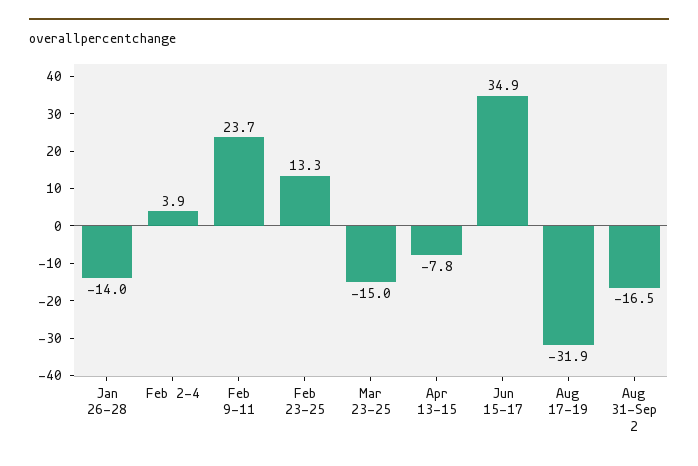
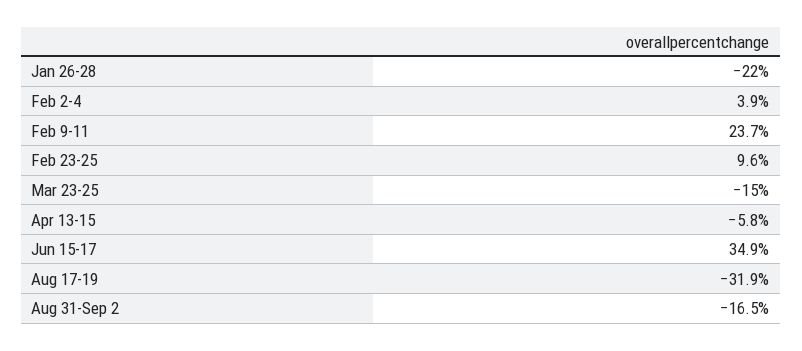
  {
-   "Jan 26-28": -14,
+   "Jan 26-28": -22,
    "Feb 2-4": 3.9,
    "Feb 9-11": 23.7,
-   "Feb 23-25": 13.3,
+   "Feb 23-25": 9.6,
    "Mar 23-25": -15,
-   "Apr 13-15": -7.8,
+   "Apr 13-15": -5.8,
    "Jun 15-17": 34.9,
    "Aug 17-19": -31.9,
    "Aug 31-Sep 2": -16.5
  }

